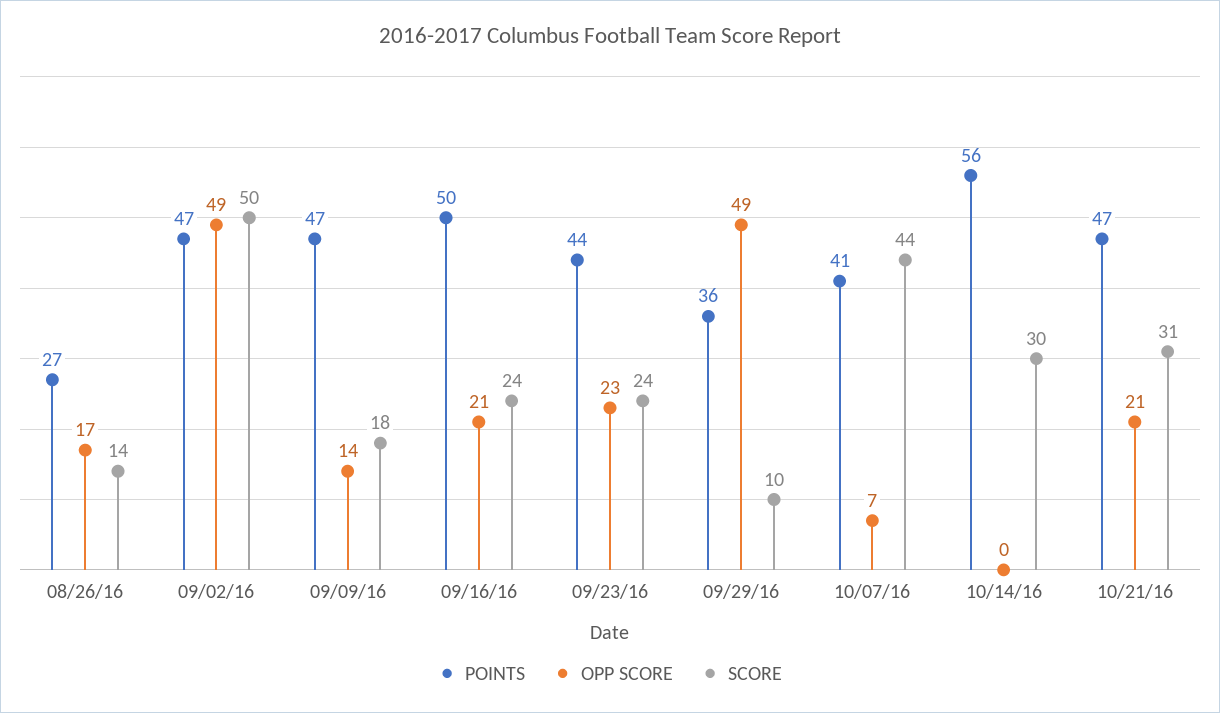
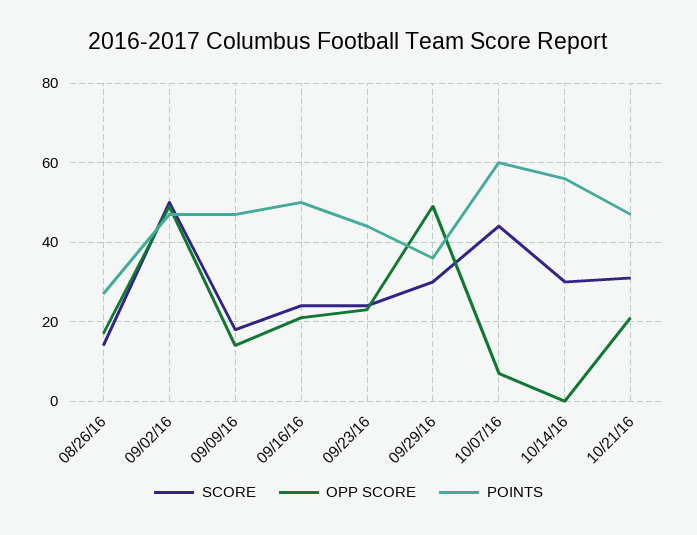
  {
    "POINTS": {
      "08/26/16": 27,
      "09/02/16": 47,
      "09/09/16": 47,
      "09/16/16": 50,
      "09/23/16": 44,
      "09/29/16": 36,
-     "10/07/16": 41,
+     "10/07/16": 60,
      "10/14/16": 56,
      "10/21/16": 47
    },
    "OPP SCORE": {
      "08/26/16": 17,
      "09/02/16": 49,
      "09/09/16": 14,
      "09/16/16": 21,
      "09/23/16": 23,
      "09/29/16": 49,
      "10/07/16": 7,
      "10/14/16": 0,
      "10/21/16": 21
    },
    "SCORE": {
      "08/26/16": 14,
      "09/02/16": 50,
      "09/09/16": 18,
      "09/16/16": 24,
      "09/23/16": 24,
-     "09/29/16": 10,
+     "09/29/16": 30,
      "10/07/16": 44,
      "10/14/16": 30,
      "10/21/16": 31
    }
  }

